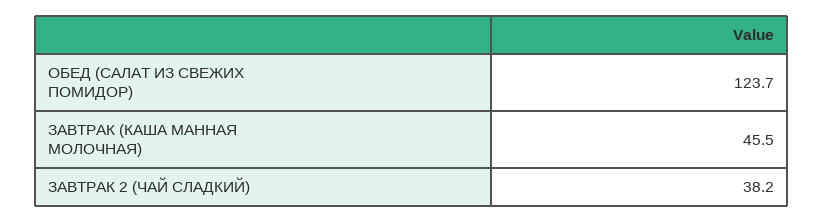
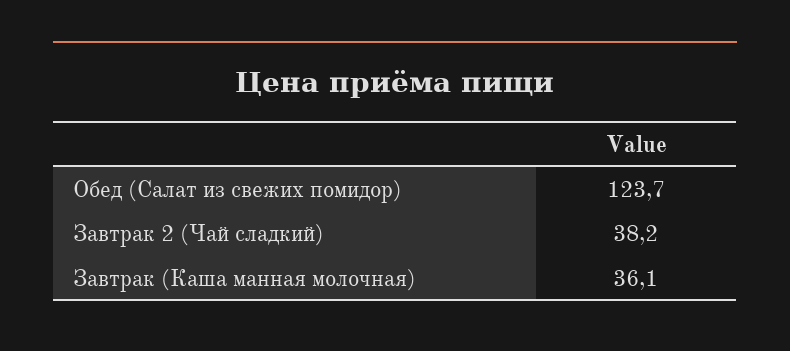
  {
    "ОБЕД (САЛАТ ИЗ СВЕЖИХ ПОМИДОР)": 123.7,
-   "ЗАВТРАК (КАША МАННАЯ МОЛОЧНАЯ)": 45.5,
+   "ЗАВТРАК (КАША МАННАЯ МОЛОЧНАЯ)": 36.1,
    "ЗАВТРАК 2 (ЧАЙ СЛАДКИЙ)": 38.2
  }

